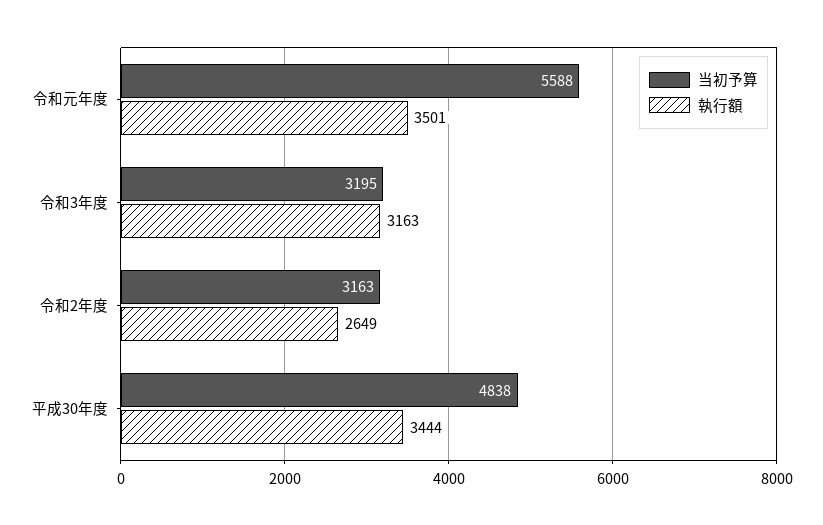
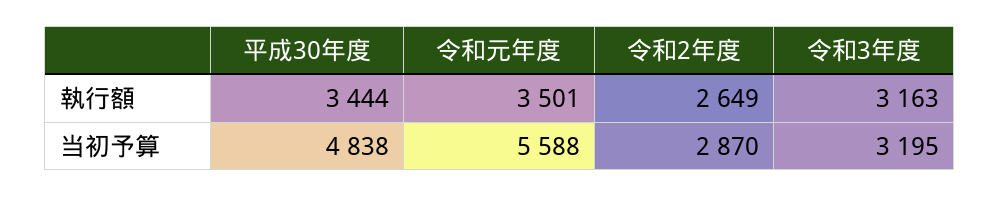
  {
    "当初予算": {
      "令和元年度": 5588,
      "令和3年度": 3195,
-     "令和2年度": 3163,
+     "令和2年度": 2870,
      "平成30年度": 4838
    },
    "執行額": {
      "令和元年度": 3501,
      "令和3年度": 3163,
      "令和2年度": 2649,
      "平成30年度": 3444
    }
  }

